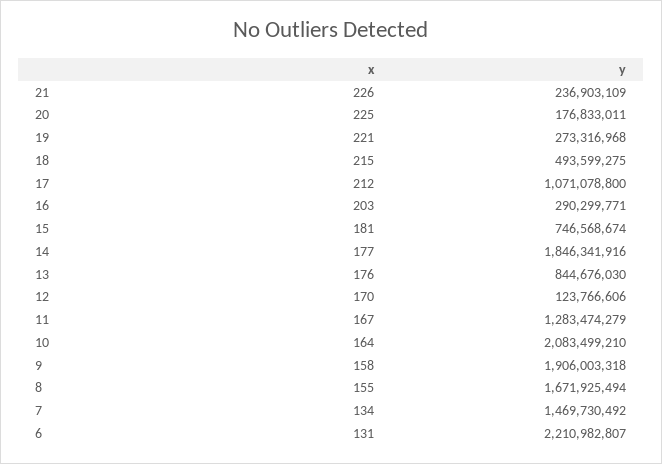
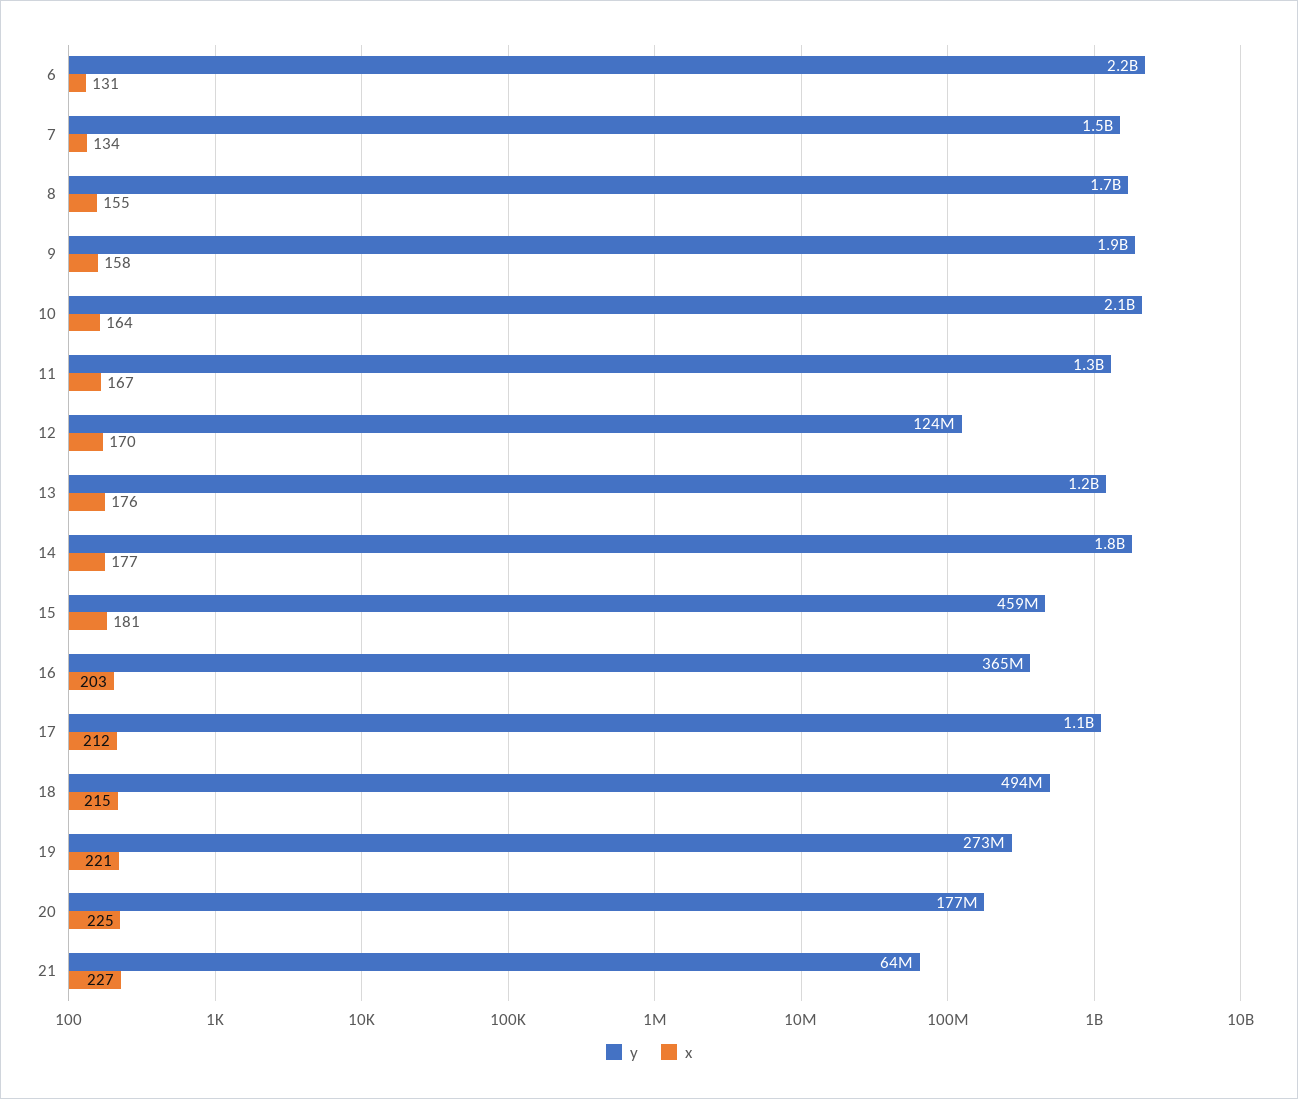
  {
    "x": {
-     "21": 226,
+     "21": 227,
      "20": 225,
      "19": 221,
      "18": 215,
      "17": 212,
      "16": 203,
      "15": 181,
      "14": 177,
      "13": 176,
      "12": 170,
      "11": 167,
      "10": 164,
      "9": 158,
      "8": 155,
      "7": 134,
      "6": 131
    },
    "y": {
-     "21": 236903109,
+     "21": 64000000,
      "20": 176833011,
      "19": 273316968,
      "18": 493599275,
      "17": 1071078800,
-     "16": 290299771,
+     "16": 365000000,
-     "15": 746568674,
+     "15": 459000000,
      "14": 1846341916,
-     "13": 844676030,
+     "13": 1200000000,
      "12": 123766606,
      "11": 1283474279,
      "10": 2083499210,
      "9": 1906003318,
      "8": 1671925494,
      "7": 1469730492,
      "6": 2210982807
    }
  }

